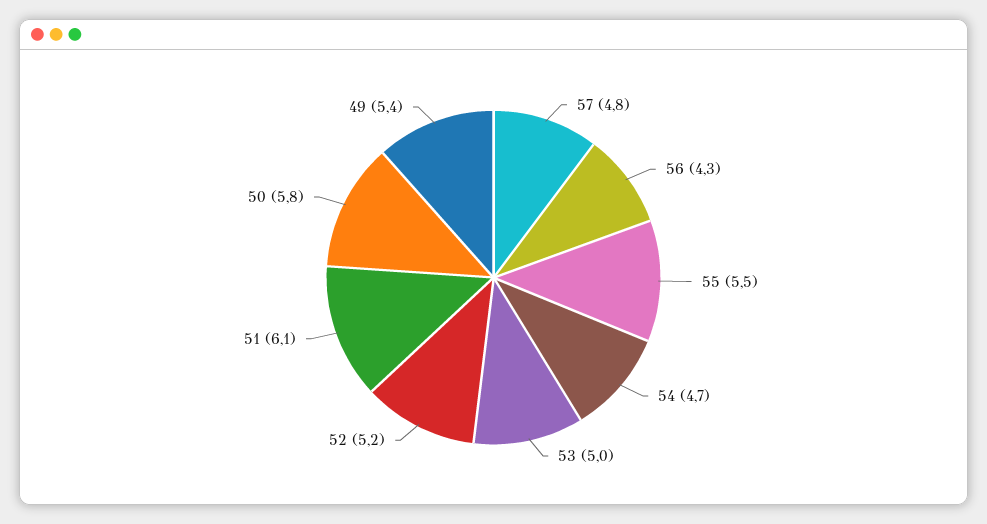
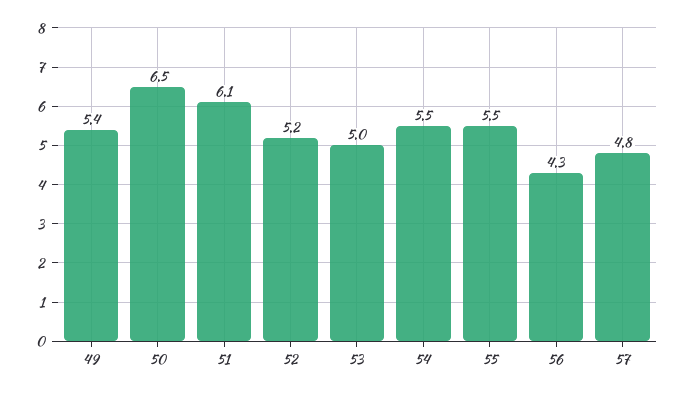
  {
    "57": 4.8,
    "56": 4.3,
    "55": 5.5,
-   "54": 4.7,
+   "54": 5.5,
    "53": 5,
    "52": 5.2,
    "51": 6.1,
-   "50": 5.8,
+   "50": 6.5,
    "49": 5.4
  }

